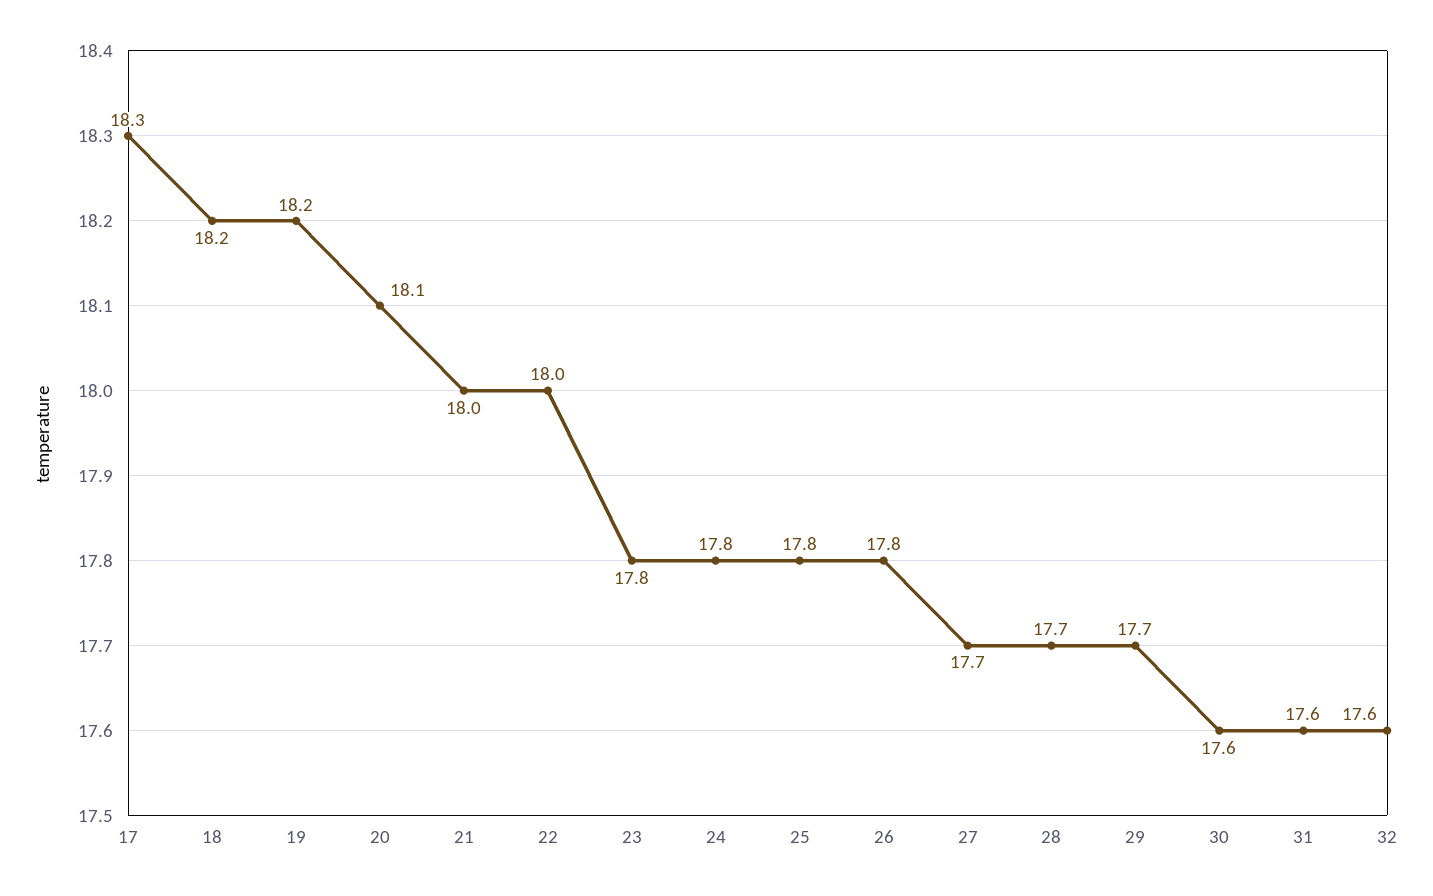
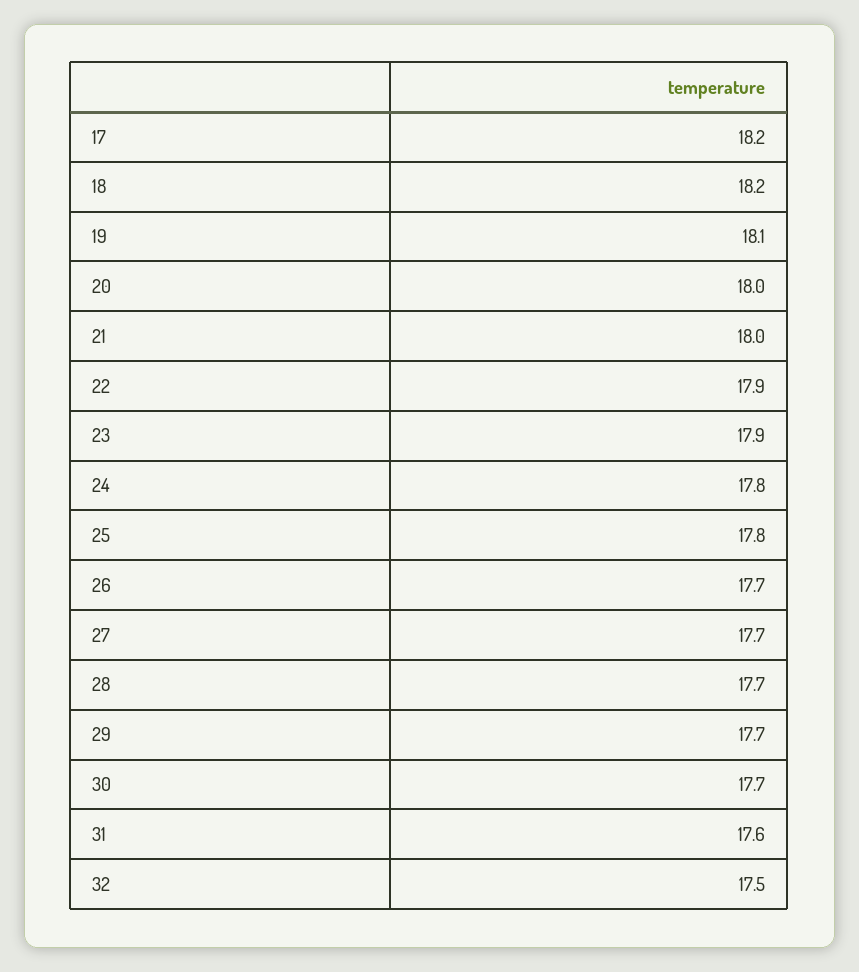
  {
-   "17": 18.3,
+   "17": 18.2,
    "18": 18.2,
-   "19": 18.2,
+   "19": 18.1,
-   "20": 18.1,
+   "20": 18,
    "21": 18,
-   "22": 18,
+   "22": 17.9,
-   "23": 17.8,
+   "23": 17.9,
    "24": 17.8,
    "25": 17.8,
-   "26": 17.8,
+   "26": 17.7,
    "27": 17.7,
    "28": 17.7,
    "29": 17.7,
-   "30": 17.6,
+   "30": 17.7,
    "31": 17.6,
-   "32": 17.6
+   "32": 17.5
  }

